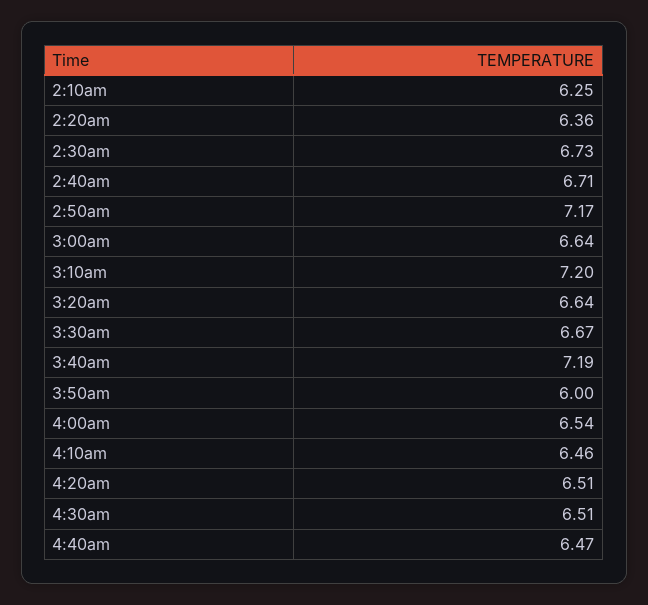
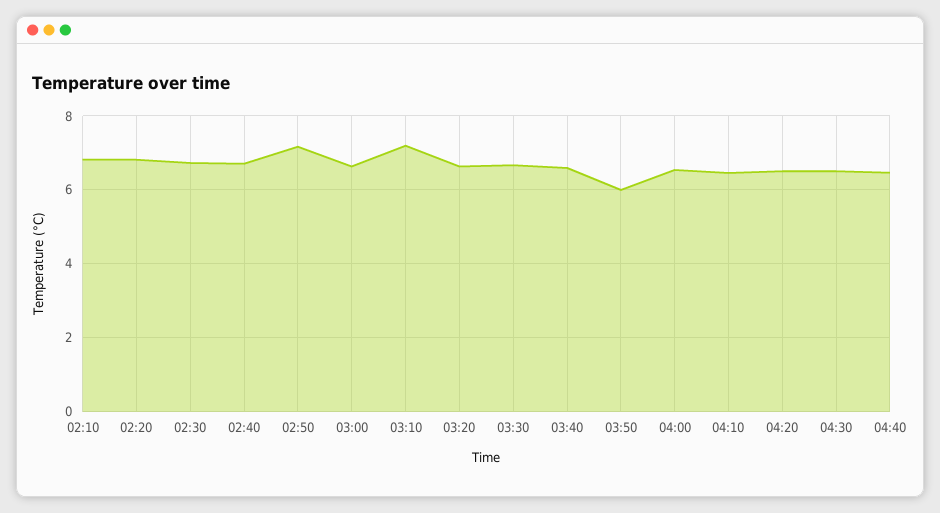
  {
-   "2:10am": 6.25,
+   "2:10am": 6.8,
-   "2:20am": 6.36,
+   "2:20am": 6.8,
    "2:30am": 6.73,
    "2:40am": 6.71,
    "2:50am": 7.17,
    "3:00am": 6.64,
    "3:10am": 7.2,
    "3:20am": 6.64,
    "3:30am": 6.67,
-   "3:40am": 7.19,
+   "3:40am": 6.6,
    "3:50am": 6,
    "4:00am": 6.54,
    "4:10am": 6.46,
    "4:20am": 6.51,
    "4:30am": 6.51,
    "4:40am": 6.47
  }

